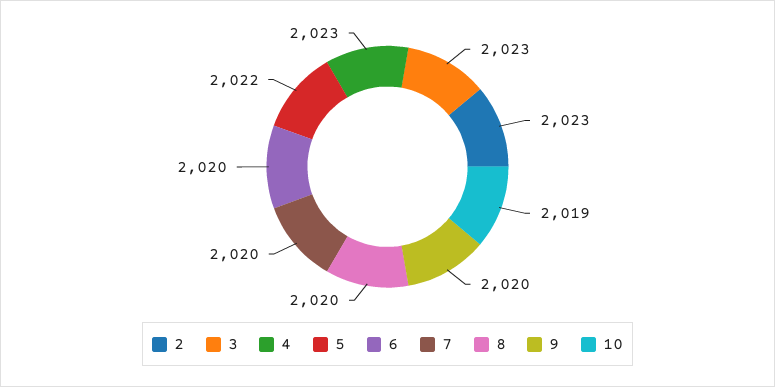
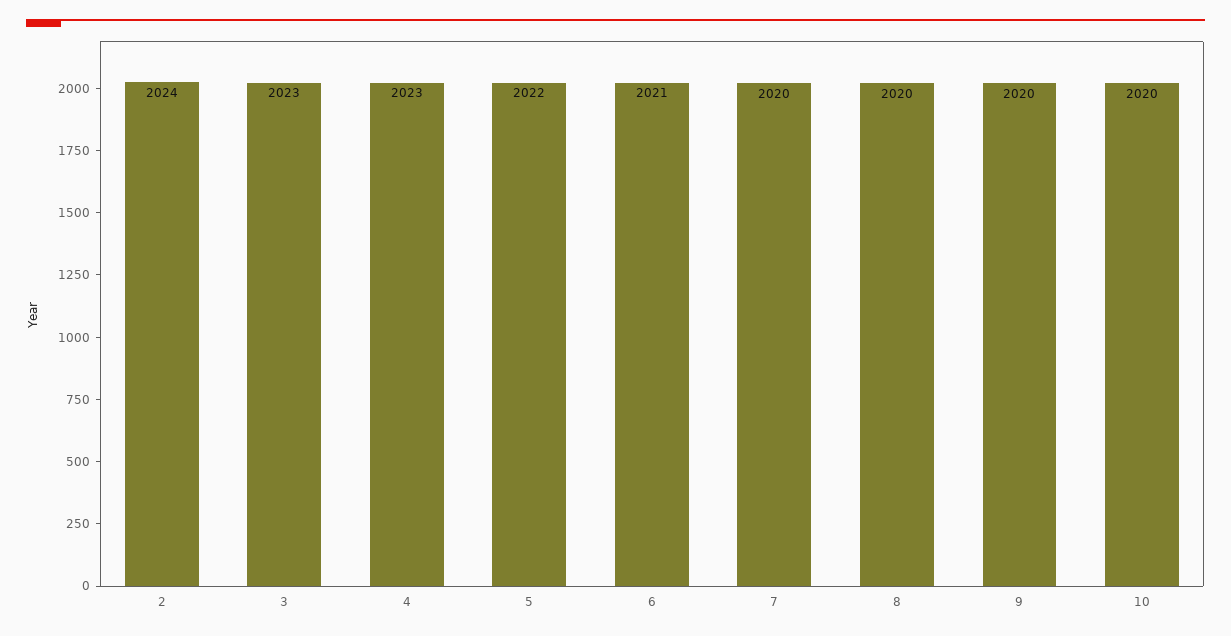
  {
-   "2": 2023,
+   "2": 2024,
    "3": 2023,
    "4": 2023,
    "5": 2022,
-   "6": 2020,
+   "6": 2021,
    "7": 2020,
    "8": 2020,
    "9": 2020,
-   "10": 2019
+   "10": 2020
  }

